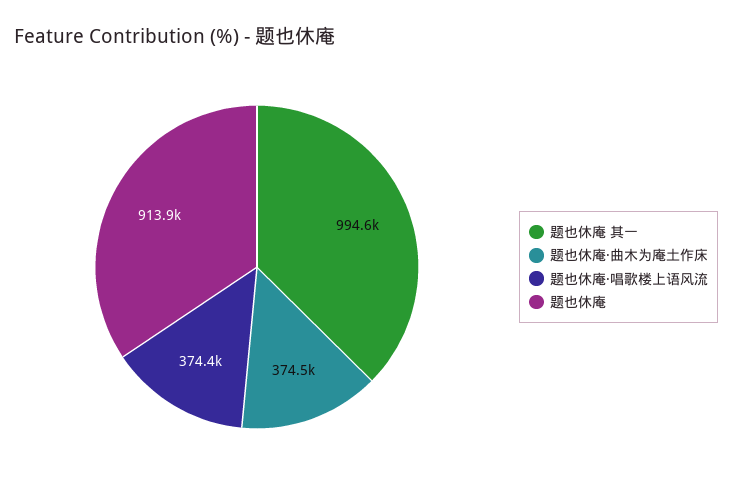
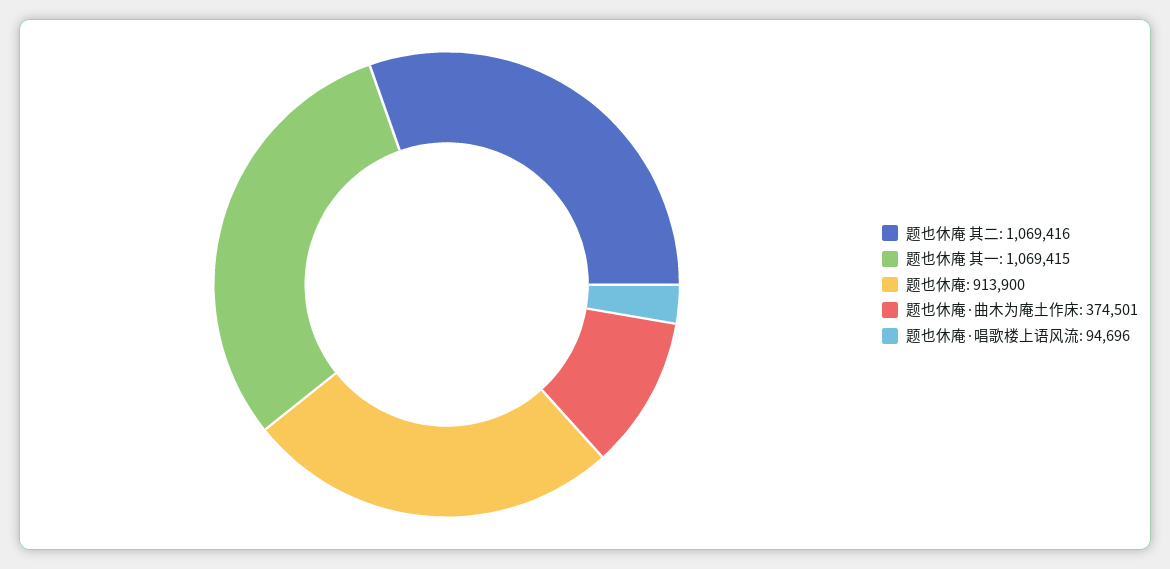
  {
-   "题也休庵 其一": 994600,
+   "题也休庵 其一": 1069415,
    "题也休庵·曲木为庵土作床": 374501,
-   "题也休庵·唱歌楼上语风流": 374400,
+   "题也休庵·唱歌楼上语风流": 94696,
-   "题也休庵": 913900
+   "题也休庵": 913900,
+   "题也休庵 其二": 1069416
  }

